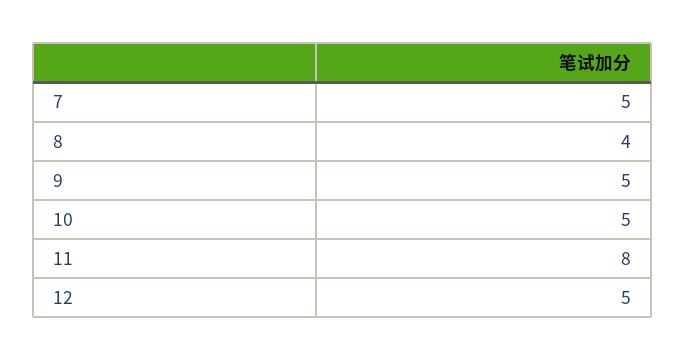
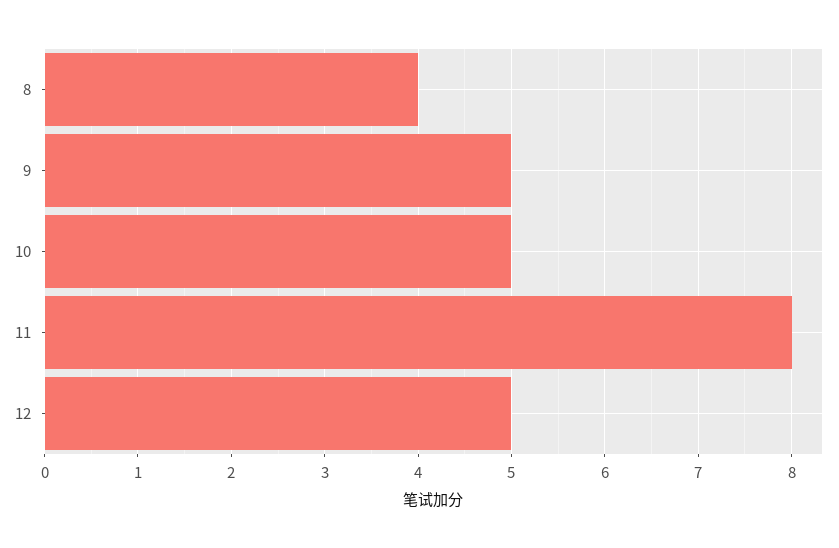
  {
-   "7": 5,
    "8": 4,
    "9": 5,
    "10": 5,
    "11": 8,
    "12": 5
  }

